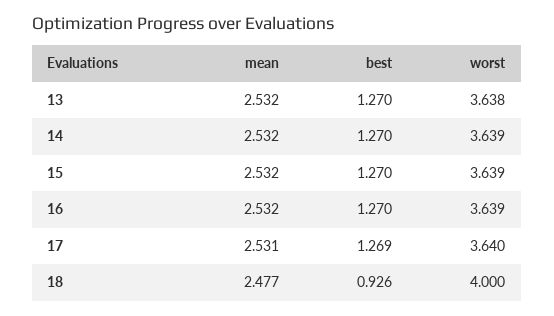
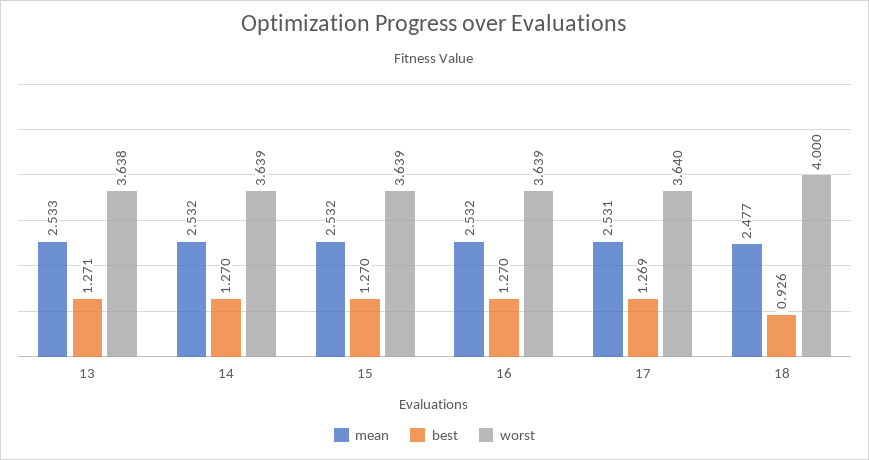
  {
    "mean": {
-     "13": 2.532,
+     "13": 2.533,
      "14": 2.532,
      "15": 2.532,
      "16": 2.532,
      "17": 2.531,
      "18": 2.477
    },
    "best": {
-     "13": 1.27,
+     "13": 1.271,
      "14": 1.27,
      "15": 1.27,
      "16": 1.27,
      "17": 1.269,
      "18": 0.926
    },
    "worst": {
      "13": 3.638,
      "14": 3.639,
      "15": 3.639,
      "16": 3.639,
      "17": 3.64,
      "18": 4
    }
  }

